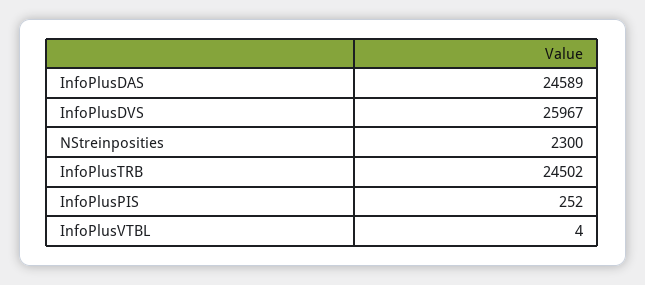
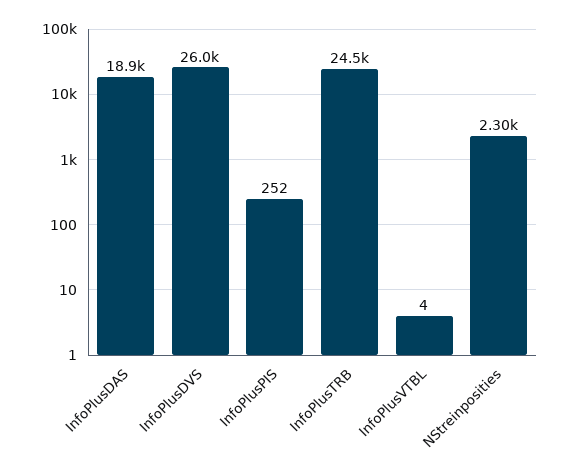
  {
-   "InfoPlusDAS": 24589,
+   "InfoPlusDAS": 18900,
    "InfoPlusDVS": 25967,
    "NStreinposities": 2300,
    "InfoPlusTRB": 24502,
    "InfoPlusPIS": 252,
    "InfoPlusVTBL": 4
  }

